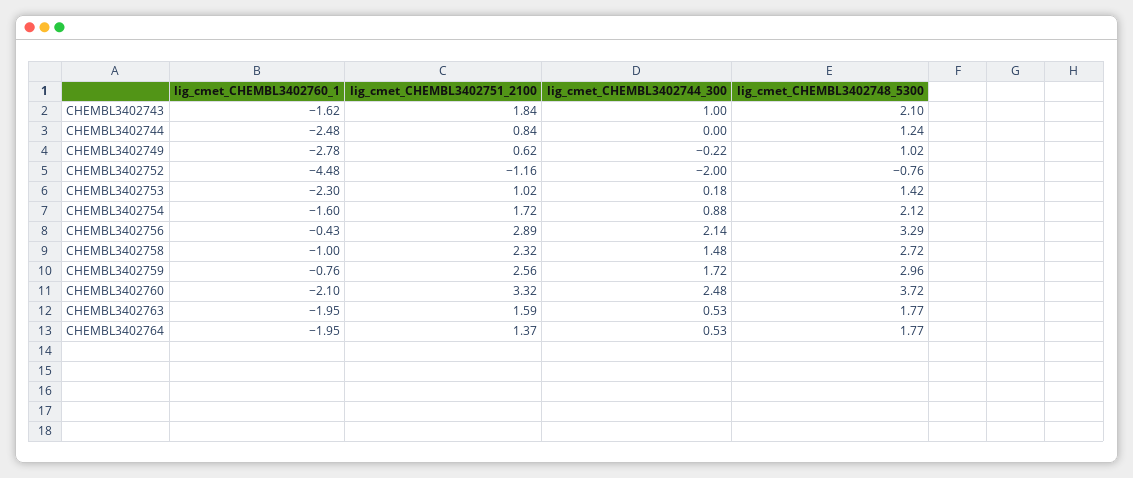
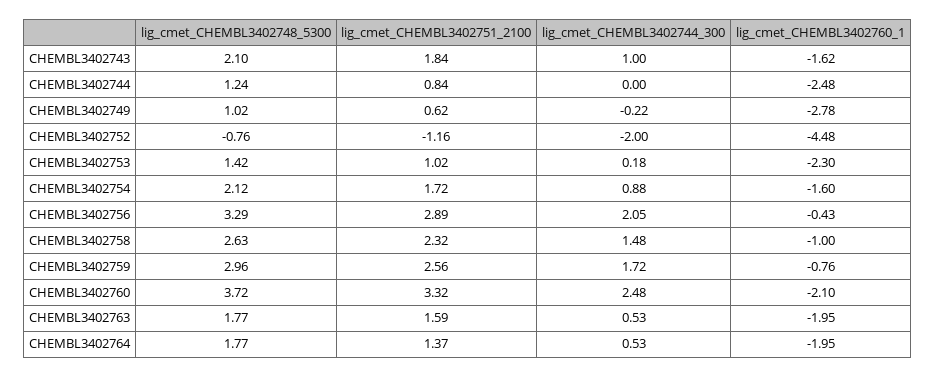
  {
    "lig_cmet_CHEMBL3402760_1": {
      "CHEMBL3402743": -1.62,
      "CHEMBL3402744": -2.48,
      "CHEMBL3402749": -2.78,
      "CHEMBL3402752": -4.48,
      "CHEMBL3402753": -2.3,
      "CHEMBL3402754": -1.6,
      "CHEMBL3402756": -0.43,
      "CHEMBL3402758": -1,
      "CHEMBL3402759": -0.76,
      "CHEMBL3402760": -2.1,
      "CHEMBL3402763": -1.95,
      "CHEMBL3402764": -1.95
    },
    "lig_cmet_CHEMBL3402751_2100": {
      "CHEMBL3402743": 1.84,
      "CHEMBL3402744": 0.84,
      "CHEMBL3402749": 0.62,
      "CHEMBL3402752": -1.16,
      "CHEMBL3402753": 1.02,
      "CHEMBL3402754": 1.72,
      "CHEMBL3402756": 2.89,
      "CHEMBL3402758": 2.32,
      "CHEMBL3402759": 2.56,
      "CHEMBL3402760": 3.32,
      "CHEMBL3402763": 1.59,
      "CHEMBL3402764": 1.37
    },
    "lig_cmet_CHEMBL3402744_300": {
      "CHEMBL3402743": 1,
      "CHEMBL3402744": 0,
      "CHEMBL3402749": -0.22,
      "CHEMBL3402752": -2,
      "CHEMBL3402753": 0.18,
      "CHEMBL3402754": 0.88,
-     "CHEMBL3402756": 2.14,
+     "CHEMBL3402756": 2.05,
      "CHEMBL3402758": 1.48,
      "CHEMBL3402759": 1.72,
      "CHEMBL3402760": 2.48,
      "CHEMBL3402763": 0.53,
      "CHEMBL3402764": 0.53
    },
    "lig_cmet_CHEMBL3402748_5300": {
      "CHEMBL3402743": 2.1,
      "CHEMBL3402744": 1.24,
      "CHEMBL3402749": 1.02,
      "CHEMBL3402752": -0.76,
      "CHEMBL3402753": 1.42,
      "CHEMBL3402754": 2.12,
      "CHEMBL3402756": 3.29,
-     "CHEMBL3402758": 2.72,
+     "CHEMBL3402758": 2.63,
      "CHEMBL3402759": 2.96,
      "CHEMBL3402760": 3.72,
      "CHEMBL3402763": 1.77,
      "CHEMBL3402764": 1.77
    }
  }

